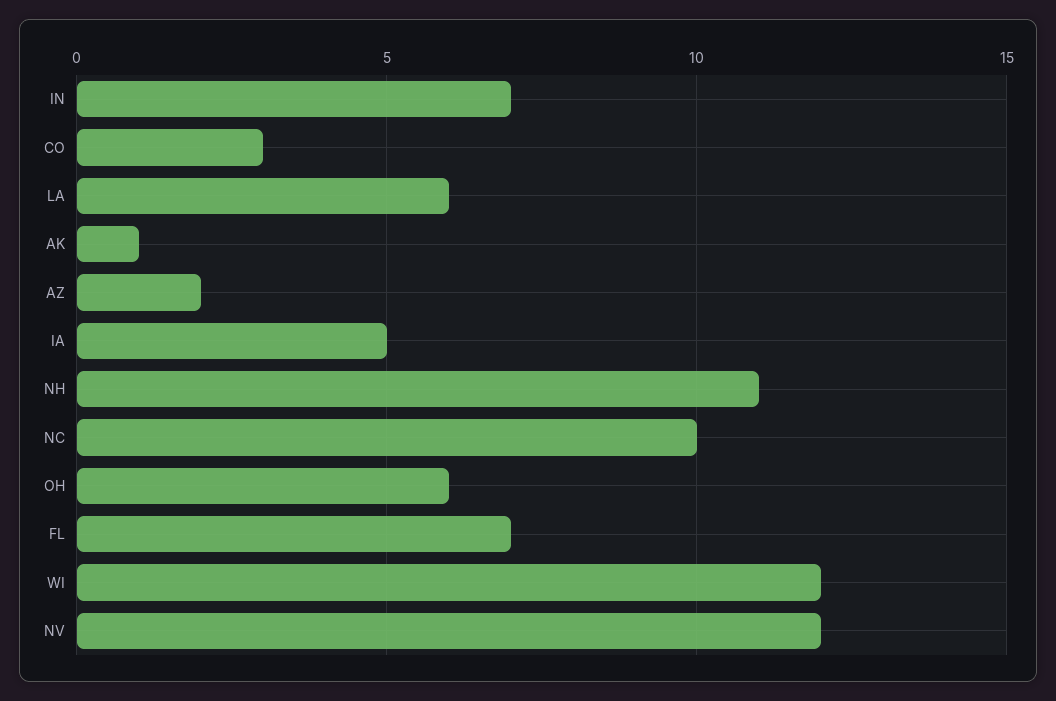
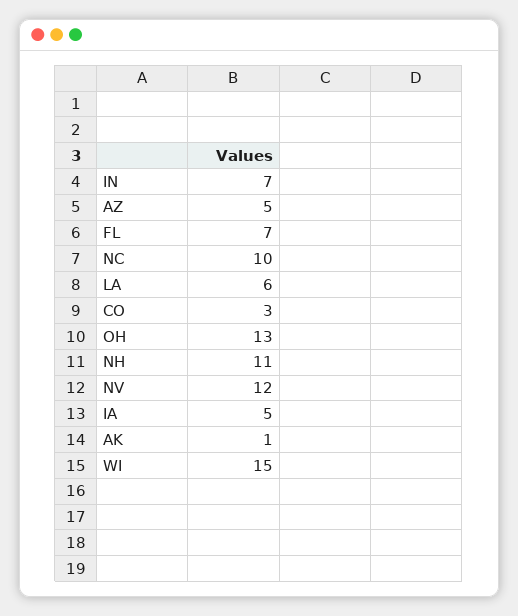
  {
    "IN": 7,
    "CO": 3,
    "LA": 6,
    "AK": 1,
-   "AZ": 2,
+   "AZ": 5,
    "IA": 5,
    "NH": 11,
    "NC": 10,
-   "OH": 6,
+   "OH": 13,
    "FL": 7,
-   "WI": 12,
+   "WI": 15,
    "NV": 12
  }

